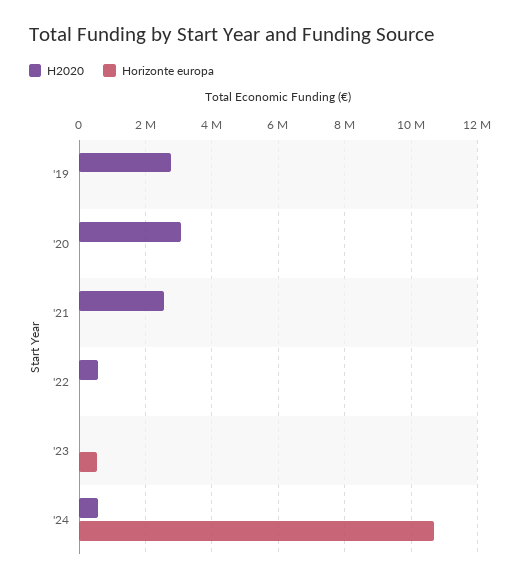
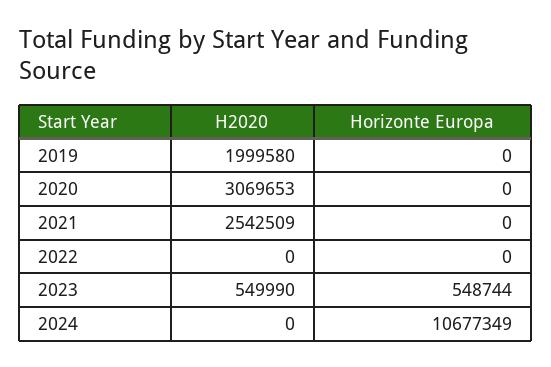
  {
    "H2020": {
-     "'19": 2800000,
+     "'19": 1999580,
      "'20": 3069653,
      "'21": 2542509,
-     "'22": 600000,
+     "'22": 0,
-     "'23": 0,
+     "'23": 549990,
-     "'24": 600000
+     "'24": 0
    },
    "Horizonte europa": {
      "'19": 0,
      "'20": 0,
      "'21": 0,
      "'22": 0,
      "'23": 548744,
      "'24": 10677349
    }
  }

